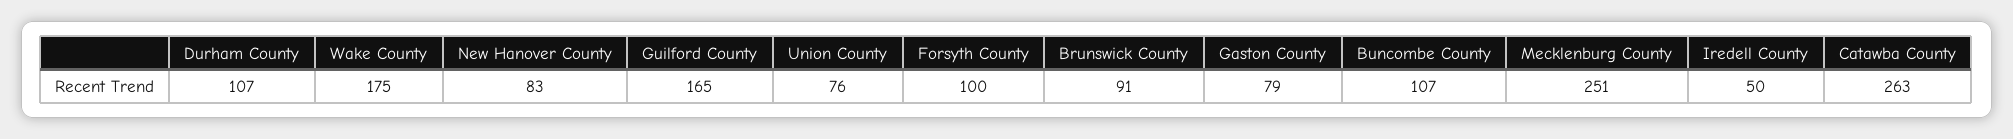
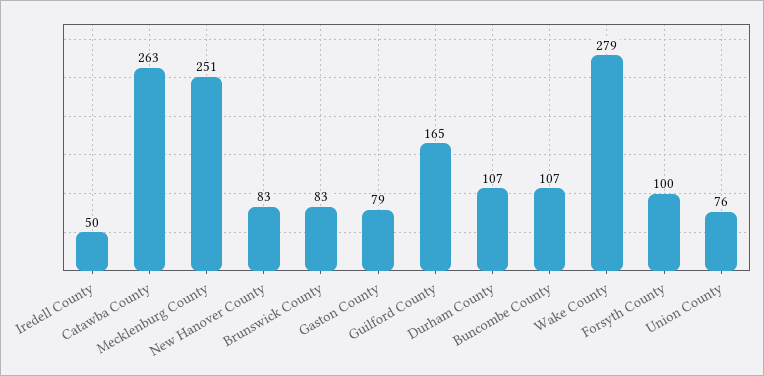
  {
    "Durham County": 107,
-   "Wake County": 175,
+   "Wake County": 279,
    "New Hanover County": 83,
    "Guilford County": 165,
    "Union County": 76,
    "Forsyth County": 100,
-   "Brunswick County": 91,
+   "Brunswick County": 83,
    "Gaston County": 79,
    "Buncombe County": 107,
    "Mecklenburg County": 251,
    "Iredell County": 50,
    "Catawba County": 263
  }

